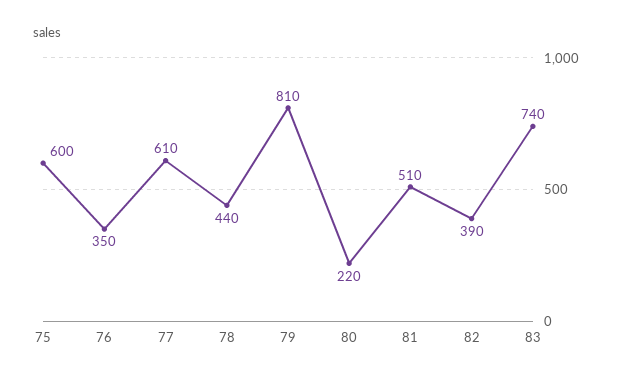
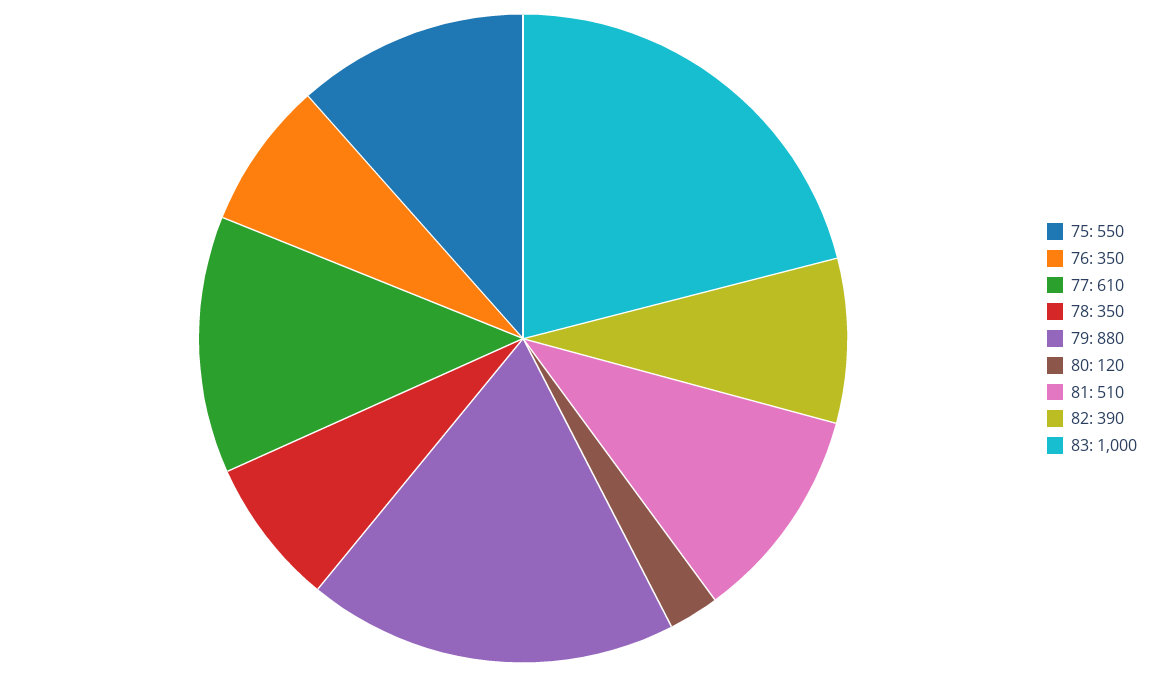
  {
-   "75": 600,
+   "75": 550,
    "76": 350,
    "77": 610,
-   "78": 440,
+   "78": 350,
-   "79": 810,
+   "79": 880,
-   "80": 220,
+   "80": 120,
    "81": 510,
    "82": 390,
-   "83": 740
+   "83": 1000
  }

